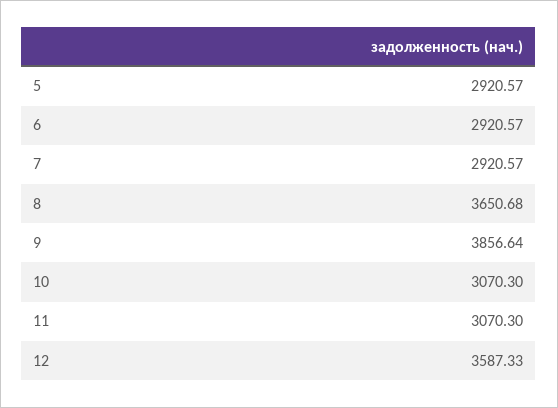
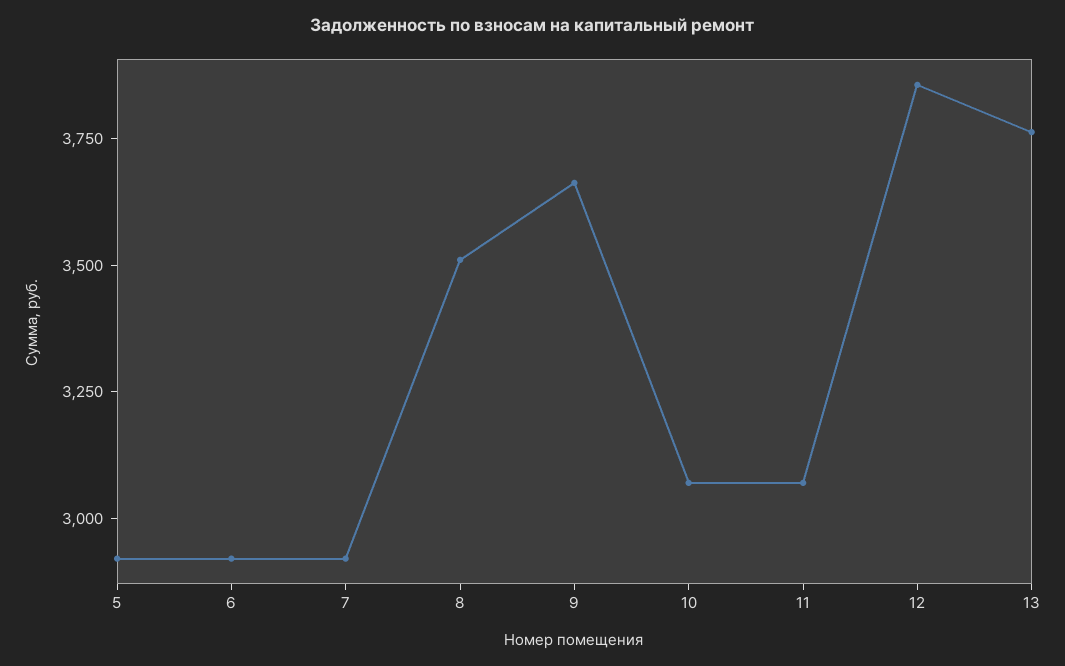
  {
    "5": 2920.57,
    "6": 2920.57,
    "7": 2920.57,
-   "8": 3650.68,
+   "8": 3500,
-   "9": 3856.64,
+   "9": 3650,
    "10": 3070.3,
    "11": 3070.3,
-   "12": 3587.33
+   "12": 3850,
+   "13": 3750
  }

